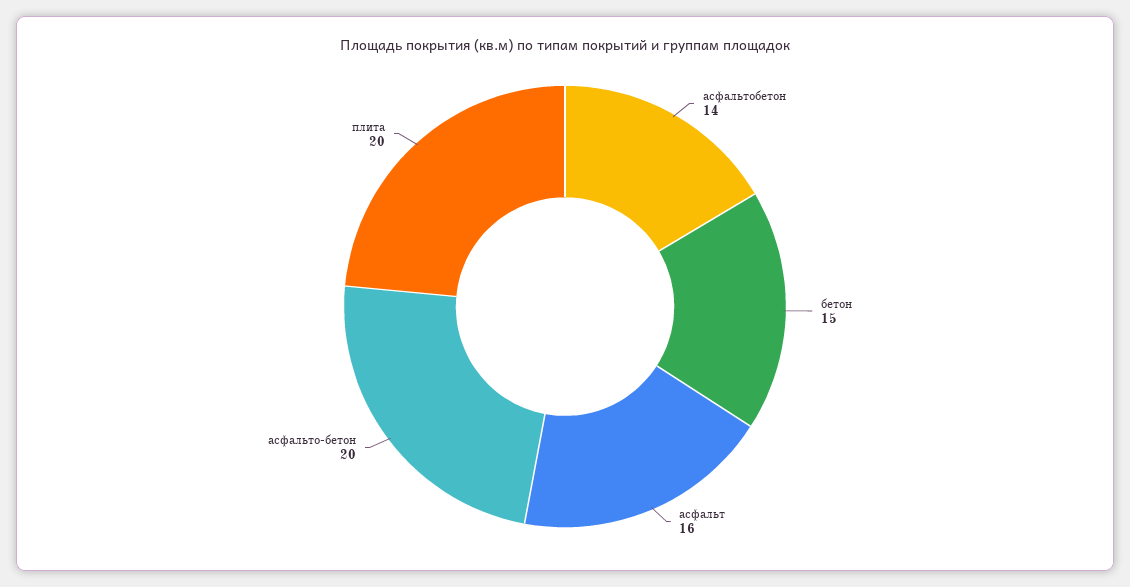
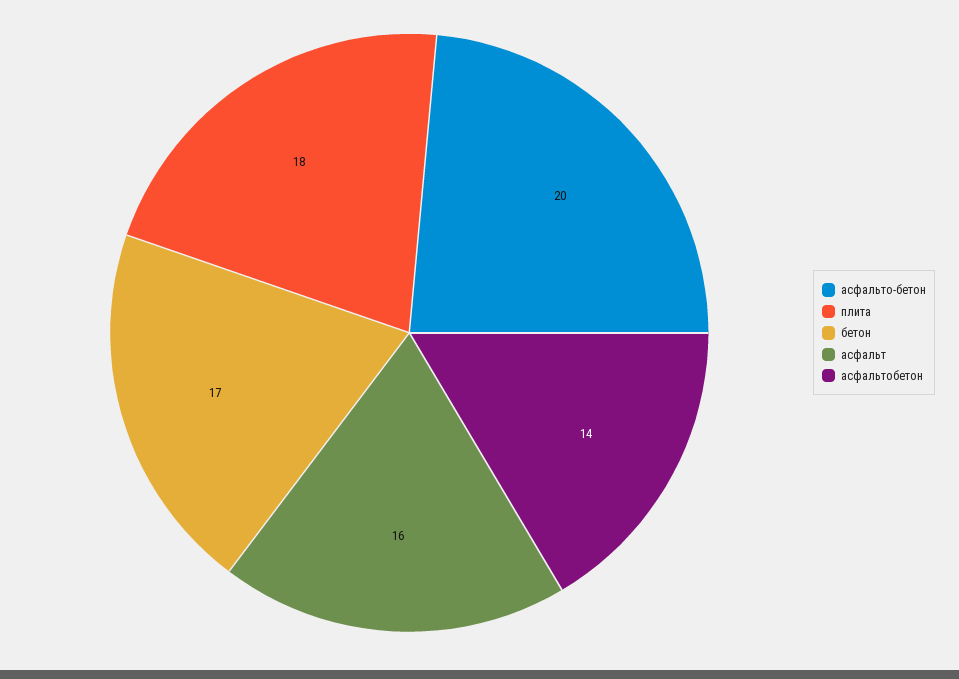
  {
    "асфальтобетон": 14,
-   "бетон": 15,
+   "бетон": 17,
    "асфальт": 16,
    "асфальто-бетон": 20,
-   "плита": 20
+   "плита": 18
  }

